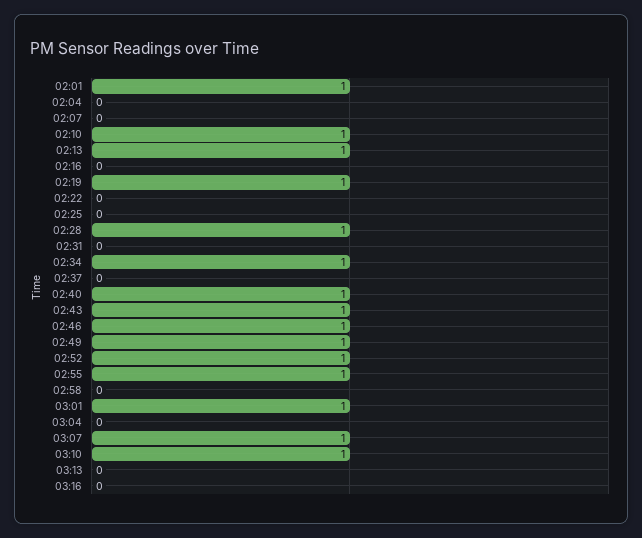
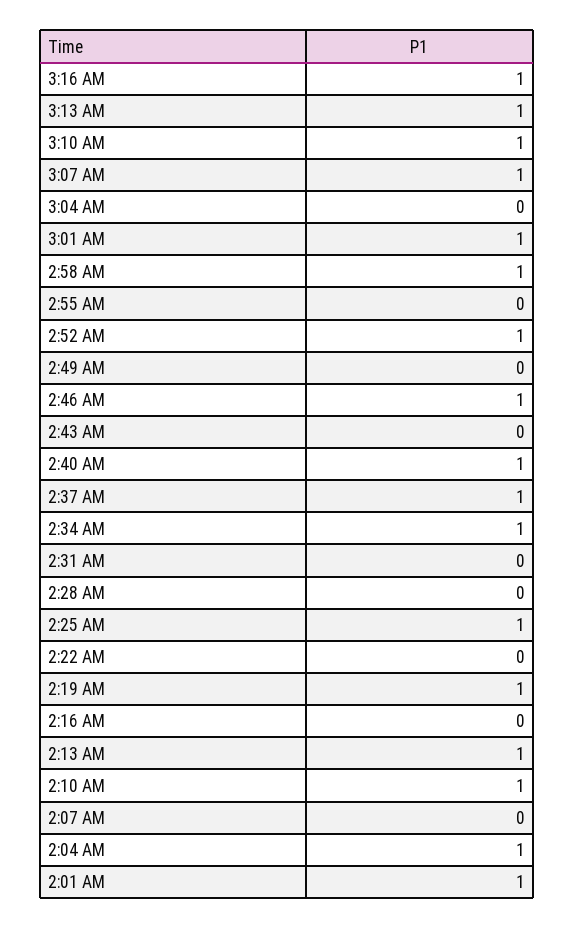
  {
    "02:01": 1,
-   "02:04": 0,
+   "02:04": 1,
    "02:07": 0,
    "02:10": 1,
    "02:13": 1,
    "02:16": 0,
    "02:19": 1,
    "02:22": 0,
-   "02:25": 0,
+   "02:25": 1,
-   "02:28": 1,
+   "02:28": 0,
    "02:31": 0,
    "02:34": 1,
-   "02:37": 0,
+   "02:37": 1,
    "02:40": 1,
-   "02:43": 1,
+   "02:43": 0,
    "02:46": 1,
-   "02:49": 1,
+   "02:49": 0,
    "02:52": 1,
-   "02:55": 1,
+   "02:55": 0,
-   "02:58": 0,
+   "02:58": 1,
    "03:01": 1,
    "03:04": 0,
    "03:07": 1,
    "03:10": 1,
-   "03:13": 0,
+   "03:13": 1,
-   "03:16": 0
+   "03:16": 1
  }

